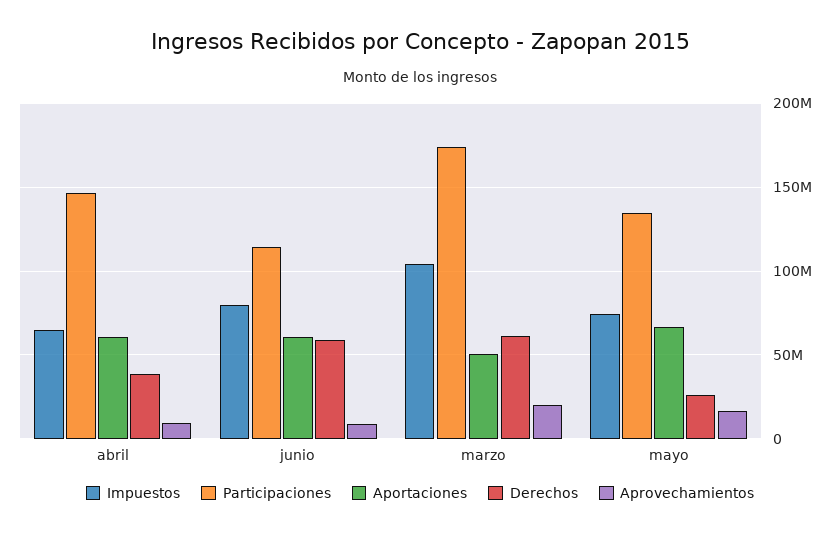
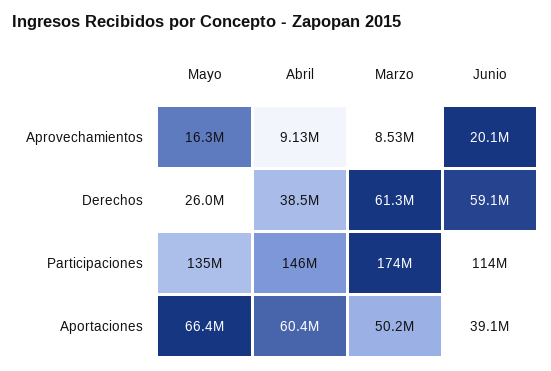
  {
-   "Impuestos": {
-     "abril": 65000000,
-     "junio": 80000000,
-     "marzo": 105000000,
-     "mayo": 75000000
-   },
    "Participaciones": {
      "abril": 146000000,
      "junio": 114000000,
      "marzo": 174000000,
      "mayo": 135000000
    },
    "Aportaciones": {
      "abril": 60400000,
-     "junio": 60000000,
+     "junio": 39100000,
      "marzo": 50200000,
      "mayo": 66400000
    },
    "Derechos": {
      "abril": 38500000,
      "junio": 59100000,
      "marzo": 61300000,
      "mayo": 26000000
    },
    "Aprovechamientos": {
      "abril": 9130000,
-     "junio": 10000000,
+     "junio": 20100000,
-     "marzo": 20000000,
+     "marzo": 8530000,
      "mayo": 16300000
    }
  }

